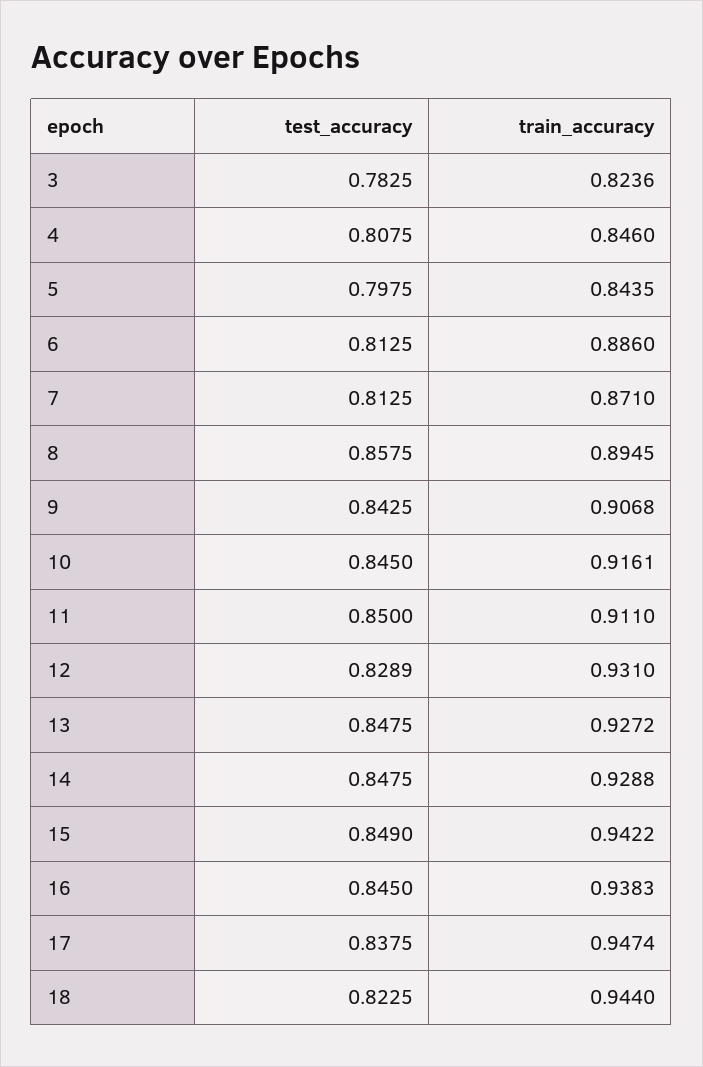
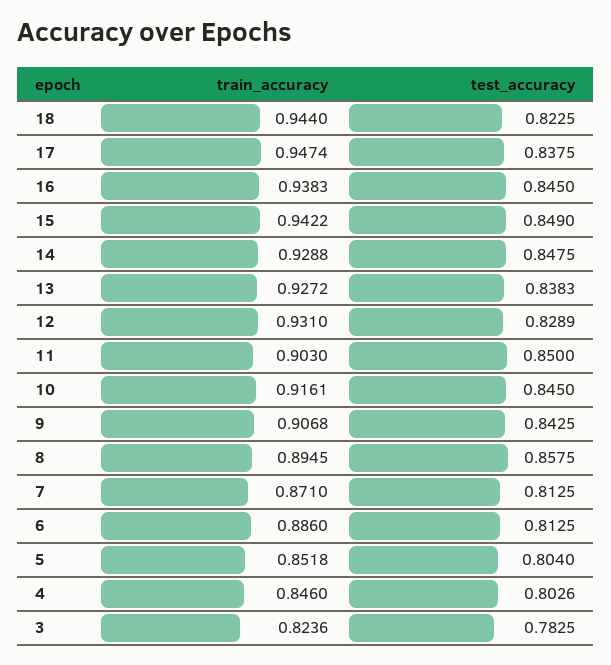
  {
    "test_accuracy": {
      "3": 0.7825,
-     "4": 0.8075,
+     "4": 0.8026,
-     "5": 0.7975,
+     "5": 0.804,
      "6": 0.8125,
      "7": 0.8125,
      "8": 0.8575,
      "9": 0.8425,
      "10": 0.845,
      "11": 0.85,
      "12": 0.8289,
-     "13": 0.8475,
+     "13": 0.8383,
      "14": 0.8475,
      "15": 0.849,
      "16": 0.845,
      "17": 0.8375,
      "18": 0.8225
    },
    "train_accuracy": {
      "3": 0.8236,
      "4": 0.846,
-     "5": 0.8435,
+     "5": 0.8518,
      "6": 0.886,
      "7": 0.871,
      "8": 0.8945,
      "9": 0.9068,
      "10": 0.9161,
-     "11": 0.911,
+     "11": 0.903,
      "12": 0.931,
      "13": 0.9272,
      "14": 0.9288,
      "15": 0.9422,
      "16": 0.9383,
      "17": 0.9474,
      "18": 0.944
    }
  }

